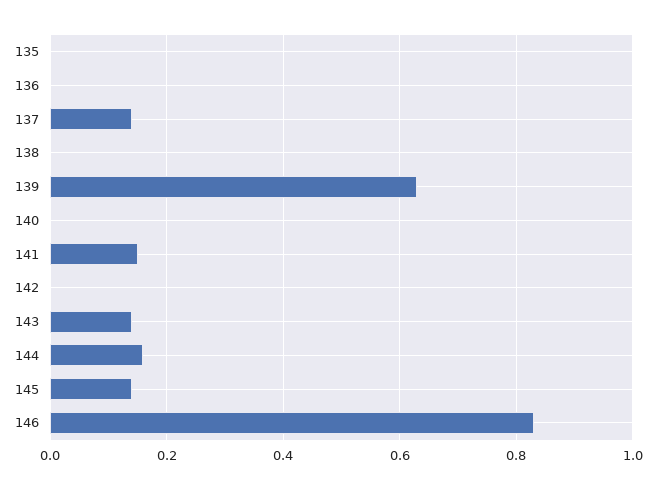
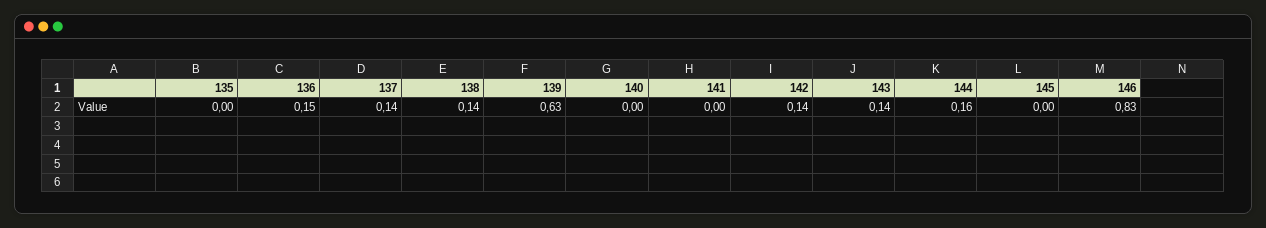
  {
    "135": 0,
-   "136": 0,
+   "136": 0.15,
    "137": 0.14,
-   "138": 0,
+   "138": 0.14,
    "139": 0.63,
    "140": 0,
-   "141": 0.15,
+   "141": 0,
-   "142": 0,
+   "142": 0.14,
    "143": 0.14,
    "144": 0.16,
-   "145": 0.15,
+   "145": 0,
    "146": 0.83
  }

